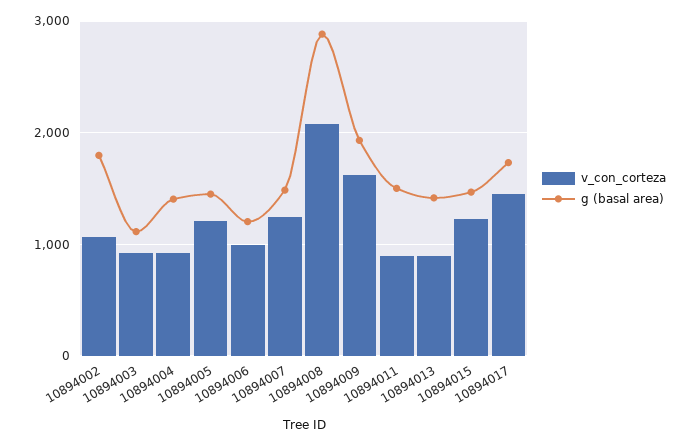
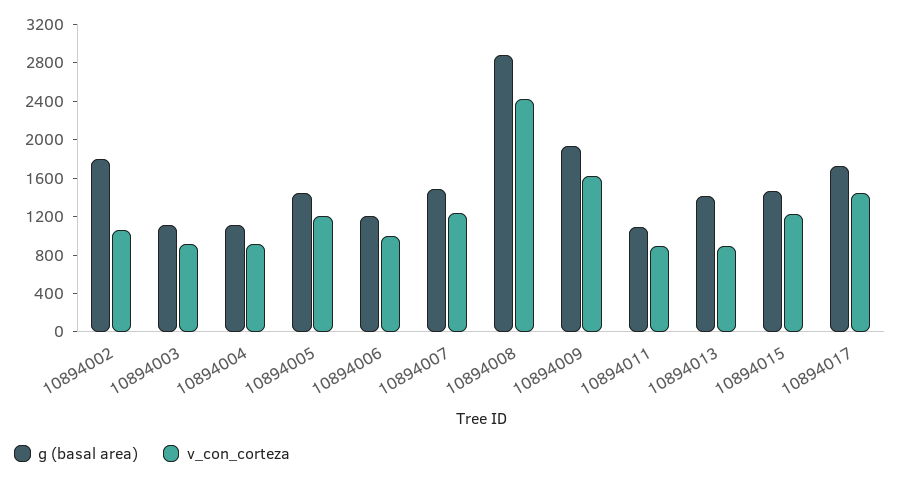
  {
    "v_con_corteza": {
      "10894002": 1100,
      "10894003": 900,
      "10894004": 900,
      "10894005": 1200,
      "10894006": 1000,
      "10894007": 1200,
-     "10894008": 2100,
+     "10894008": 2400,
      "10894009": 1600,
      "10894011": 900,
      "10894013": 900,
      "10894015": 1200,
      "10894017": 1400
    },
    "g (basal area)": {
      "10894002": 1800,
      "10894003": 1100,
-     "10894004": 1400,
+     "10894004": 1100,
      "10894005": 1400,
      "10894006": 1200,
      "10894007": 1500,
      "10894008": 2900,
      "10894009": 1900,
-     "10894011": 1500,
+     "10894011": 1100,
      "10894013": 1400,
      "10894015": 1500,
      "10894017": 1700
    }
  }

